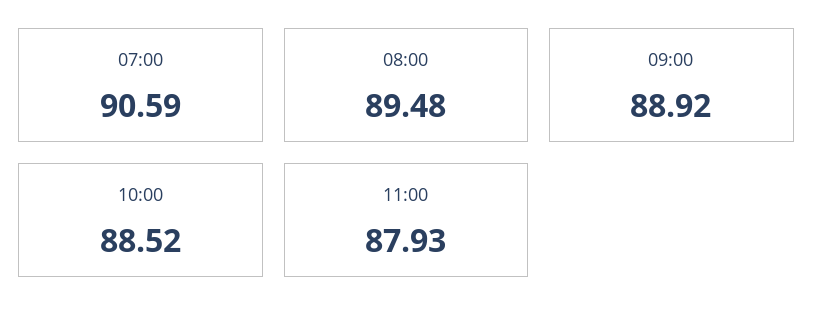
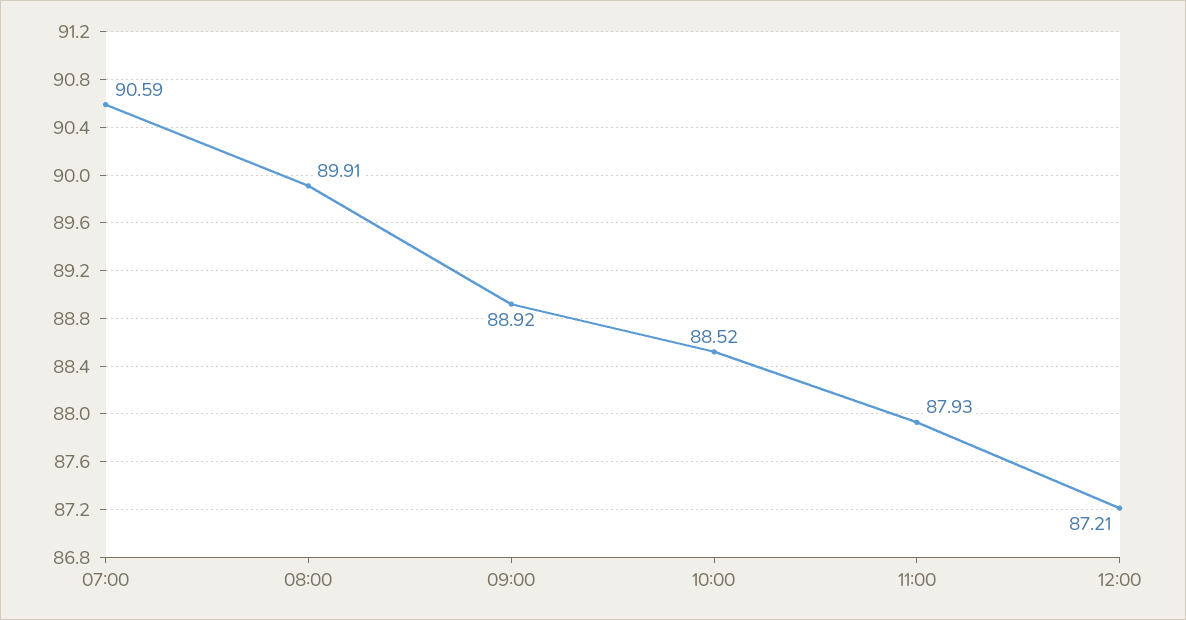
  {
    "07:00": 90.59,
-   "08:00": 89.48,
+   "08:00": 89.91,
    "09:00": 88.92,
    "10:00": 88.52,
-   "11:00": 87.93
+   "11:00": 87.93,
+   "12:00": 87.21
  }

